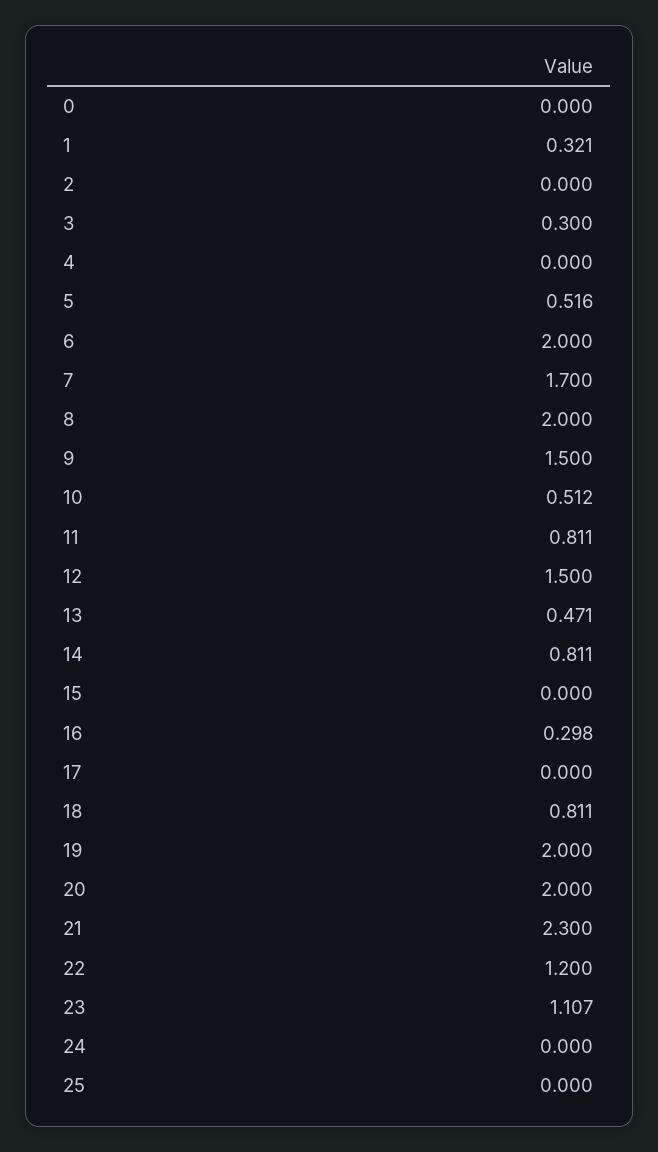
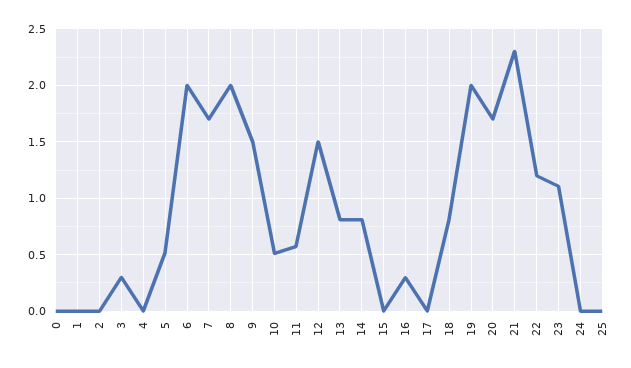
  {
    "0": 0,
-   "1": 0.321,
+   "1": 0,
    "2": 0,
    "3": 0.3,
    "4": 0,
    "5": 0.516,
    "6": 2,
    "7": 1.7,
    "8": 2,
    "9": 1.5,
    "10": 0.512,
-   "11": 0.811,
+   "11": 0.6,
    "12": 1.5,
-   "13": 0.471,
+   "13": 0.8,
    "14": 0.811,
    "15": 0,
    "16": 0.298,
    "17": 0,
    "18": 0.811,
    "19": 2,
-   "20": 2,
+   "20": 1.7,
    "21": 2.3,
    "22": 1.2,
    "23": 1.107,
    "24": 0,
    "25": 0
  }

